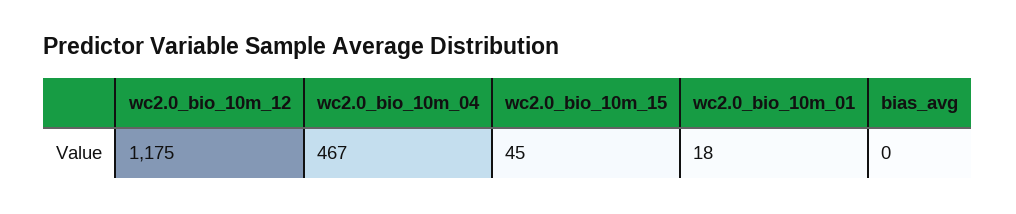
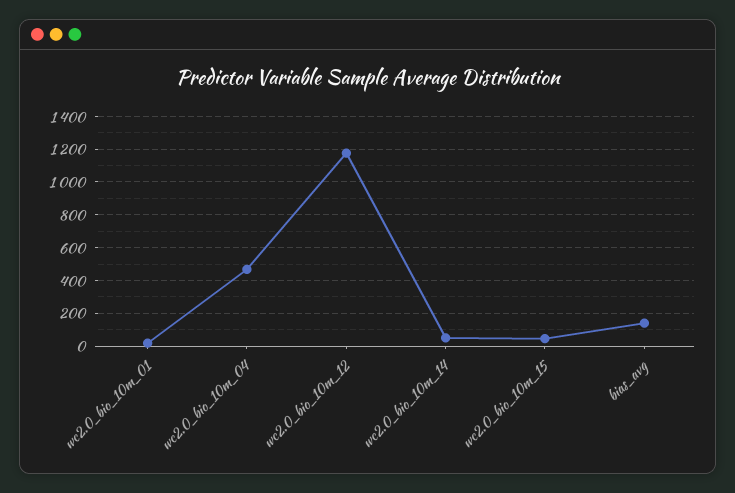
  {
    "wc2.0_bio_10m_12": 1175,
    "wc2.0_bio_10m_04": 467,
    "wc2.0_bio_10m_15": 45,
    "wc2.0_bio_10m_01": 18,
-   "bias_avg": 0
+   "bias_avg": 150,
+   "wc2.0_bio_10m_14": 50
  }

